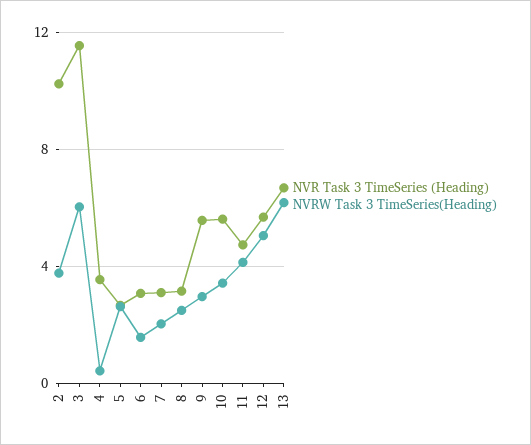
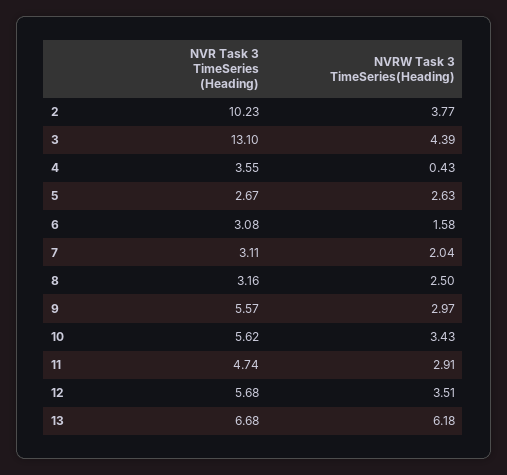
  {
    "NVR Task 3 TimeSeries (Heading)": {
      "2": 10.23,
-     "3": 11.5,
+     "3": 13.1,
      "4": 3.55,
      "5": 2.67,
      "6": 3.08,
      "7": 3.11,
      "8": 3.16,
      "9": 5.57,
      "10": 5.62,
      "11": 4.74,
      "12": 5.68,
      "13": 6.68
    },
    "NVRW Task 3 TimeSeries(Heading)": {
      "2": 3.77,
-     "3": 6,
+     "3": 4.39,
      "4": 0.43,
      "5": 2.63,
      "6": 1.58,
      "7": 2.04,
      "8": 2.5,
      "9": 2.97,
      "10": 3.43,
-     "11": 4,
+     "11": 2.91,
-     "12": 5,
+     "12": 3.51,
      "13": 6.18
    }
  }

